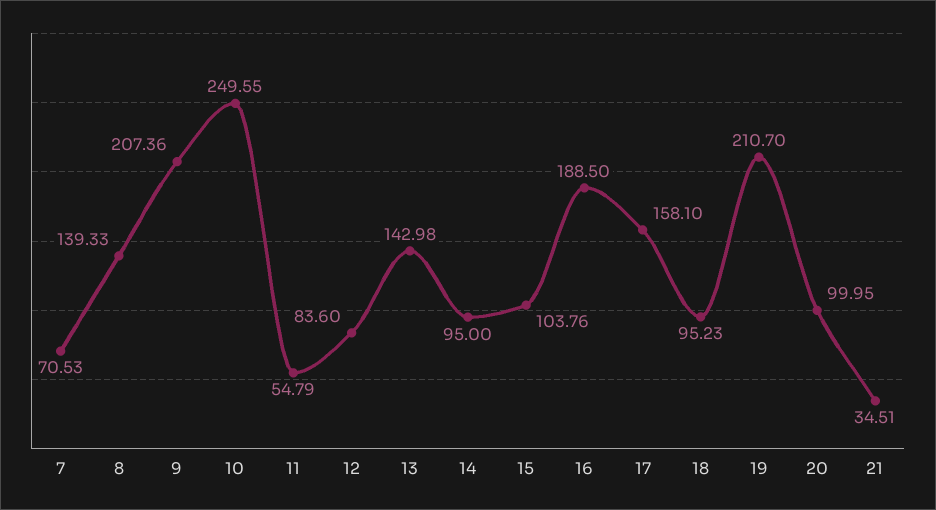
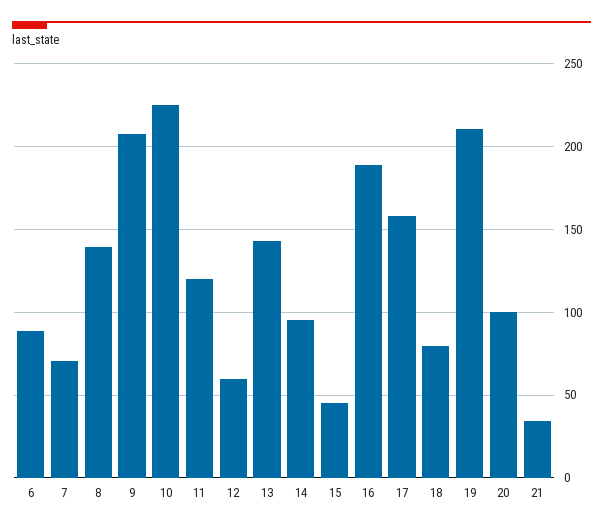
  {
    "7": 70.53,
    "8": 139.33,
    "9": 207.36,
-   "10": 249.55,
+   "10": 225,
-   "11": 54.79,
+   "11": 120,
-   "12": 83.6,
+   "12": 60,
    "13": 142.98,
    "14": 95,
-   "15": 103.76,
+   "15": 45,
    "16": 188.5,
    "17": 158.1,
-   "18": 95.23,
+   "18": 80,
    "19": 210.7,
    "20": 99.95,
-   "21": 34.51
+   "21": 34.51,
+   "6": 90
  }

